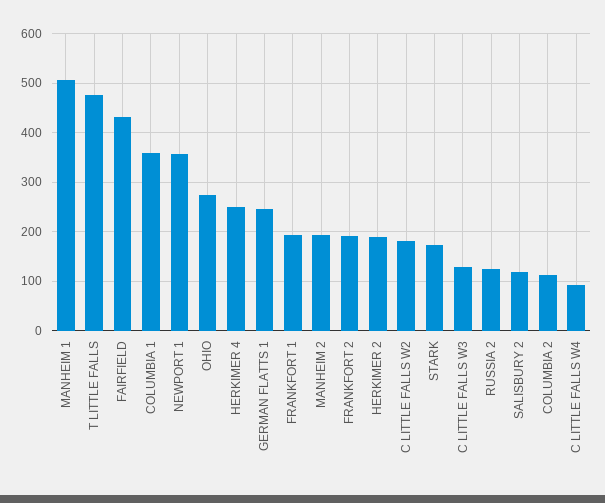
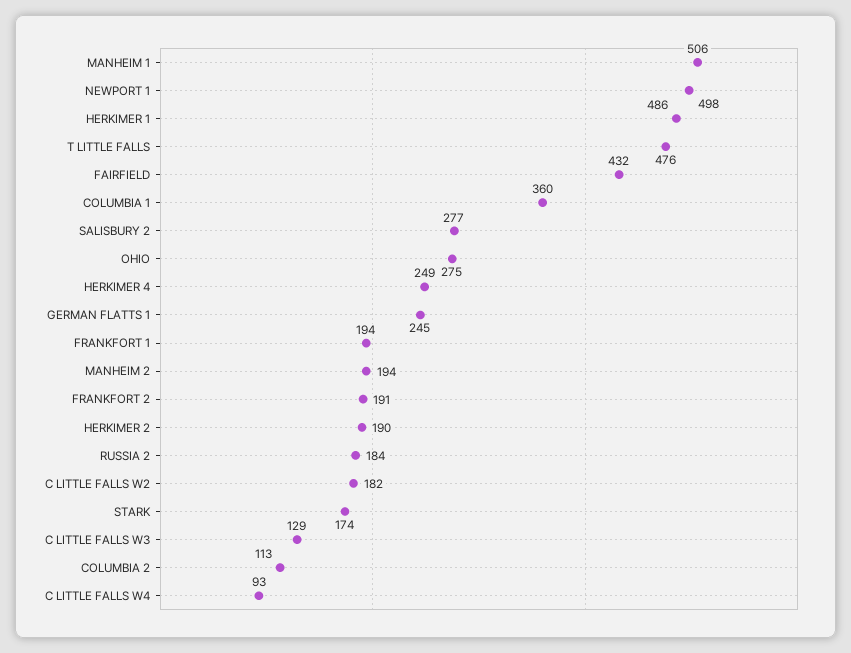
  {
    "MANHEIM 1": 506,
    "T LITTLE FALLS": 476,
    "FAIRFIELD": 432,
    "COLUMBIA 1": 360,
-   "NEWPORT 1": 360,
+   "NEWPORT 1": 498,
    "OHIO": 275,
    "HERKIMER 4": 249,
    "GERMAN FLATTS 1": 245,
    "FRANKFORT 1": 194,
    "MANHEIM 2": 194,
    "FRANKFORT 2": 191,
    "HERKIMER 2": 190,
    "C LITTLE FALLS W2": 182,
    "STARK": 174,
    "C LITTLE FALLS W3": 129,
-   "RUSSIA 2": 120,
+   "RUSSIA 2": 184,
-   "SALISBURY 2": 120,
+   "SALISBURY 2": 277,
    "COLUMBIA 2": 113,
-   "C LITTLE FALLS W4": 93
+   "C LITTLE FALLS W4": 93,
+   "HERKIMER 1": 486
  }

